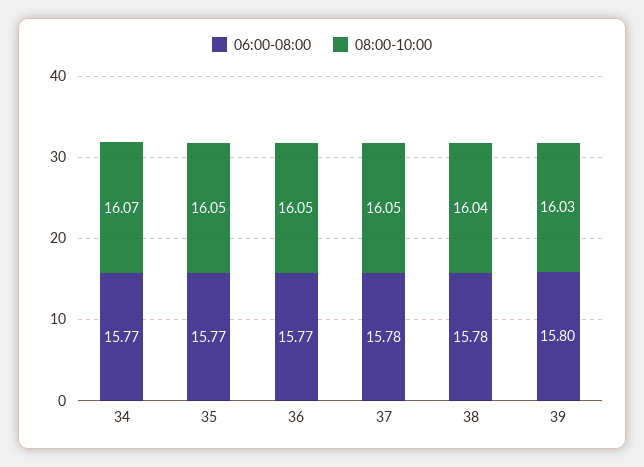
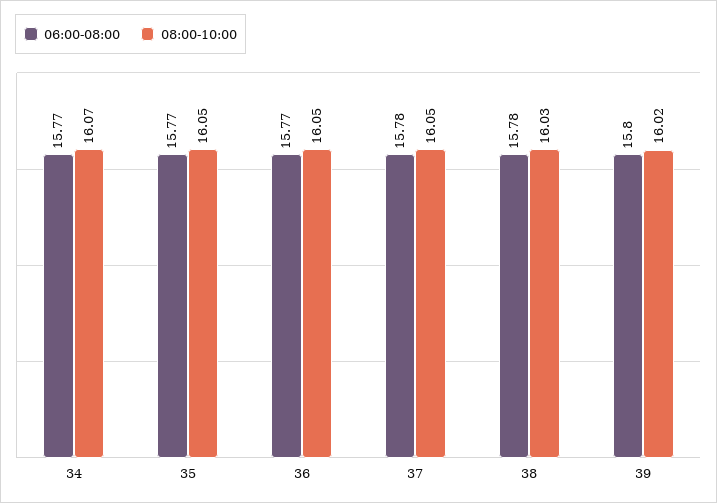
  {
    "06:00-08:00": {
      "34": 15.77,
      "35": 15.77,
      "36": 15.77,
      "37": 15.78,
      "38": 15.78,
      "39": 15.8
    },
    "08:00-10:00": {
      "34": 16.07,
      "35": 16.05,
      "36": 16.05,
      "37": 16.05,
-     "38": 16.04,
+     "38": 16.03,
-     "39": 16.03
+     "39": 16.02
    }
  }

